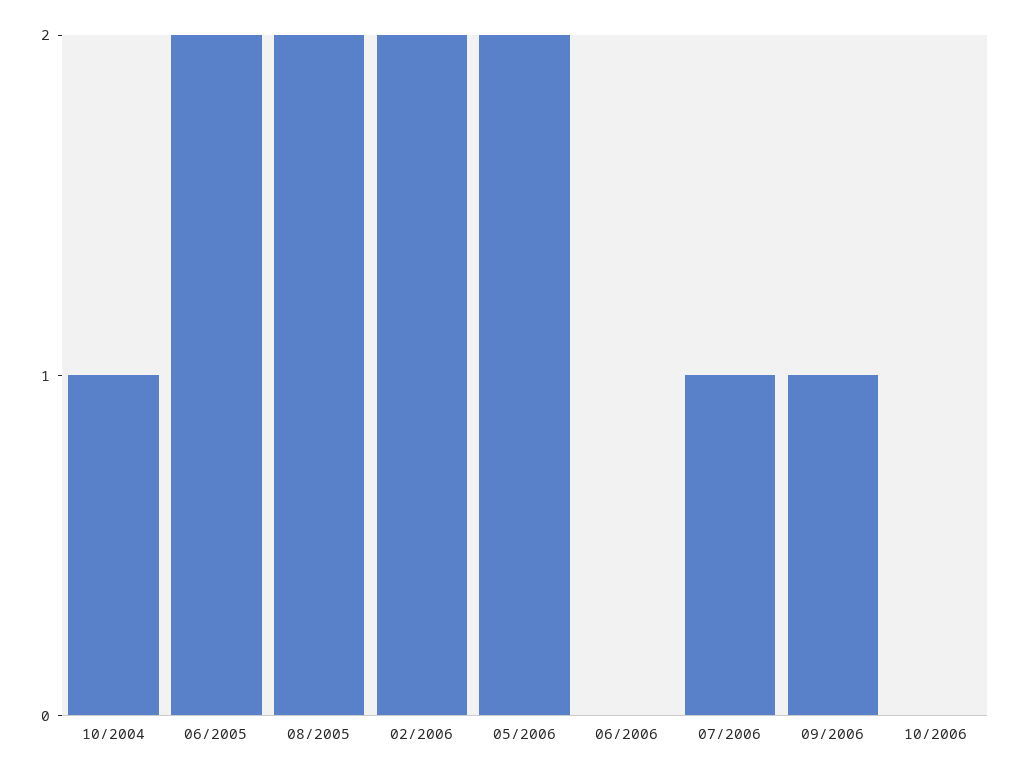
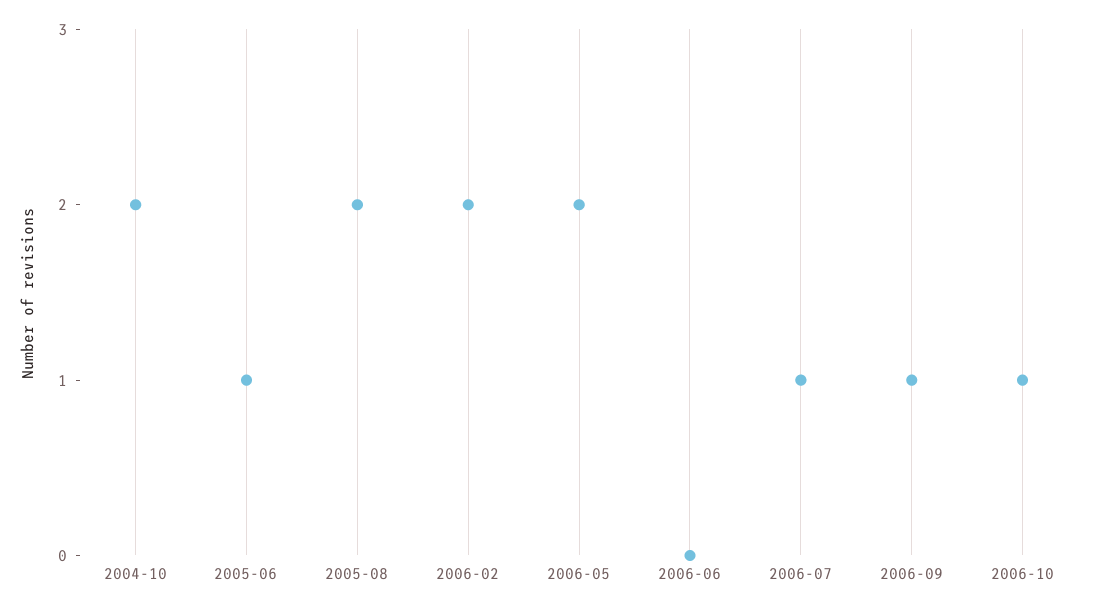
  {
-   "10/2004": 1,
+   "10/2004": 2,
-   "06/2005": 2,
+   "06/2005": 1,
    "08/2005": 2,
    "02/2006": 2,
    "05/2006": 2,
    "06/2006": 0,
    "07/2006": 1,
    "09/2006": 1,
-   "10/2006": 0
+   "10/2006": 1
  }

